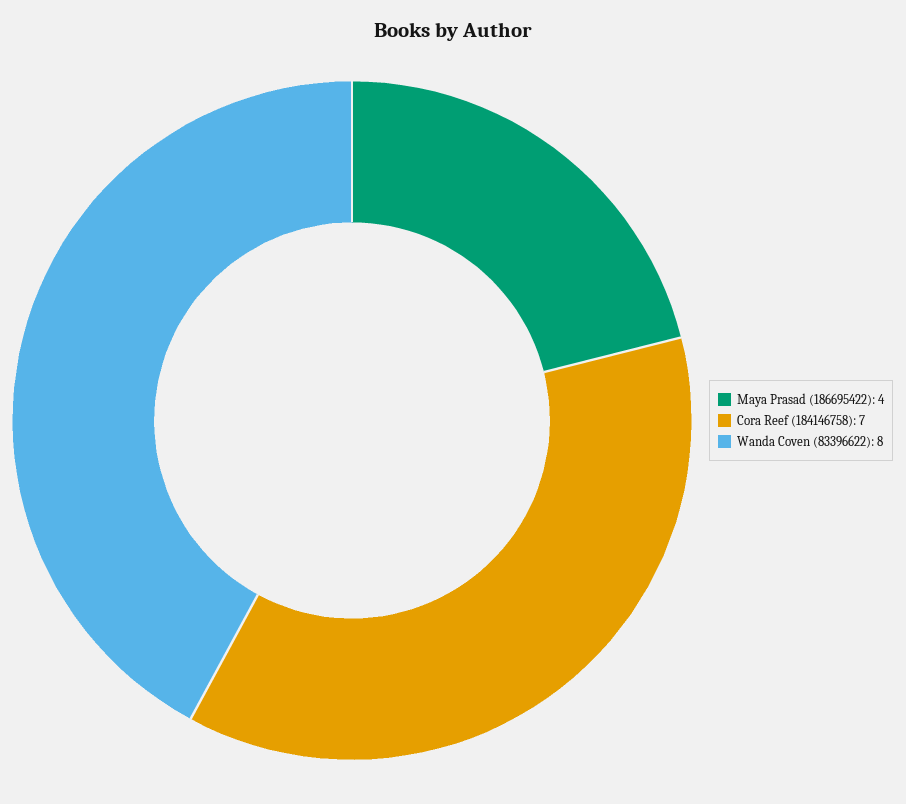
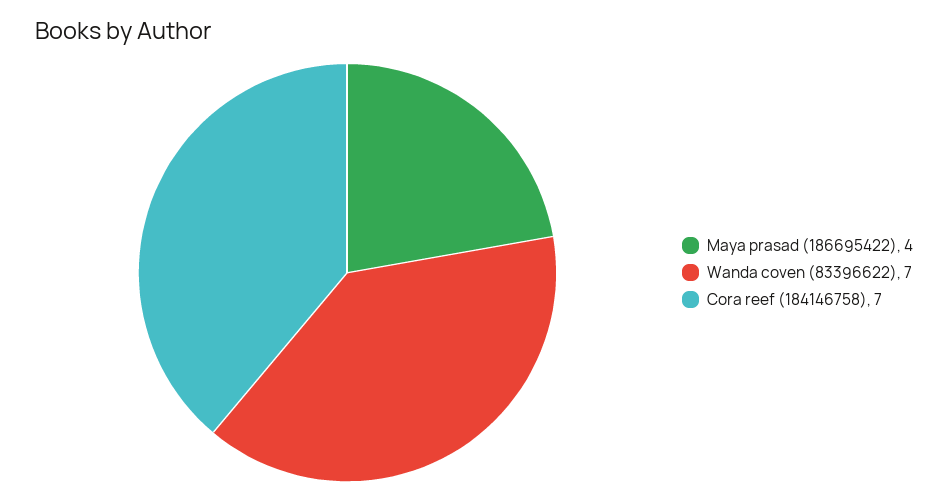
  {
    "Maya Prasad (186695422)": 4,
    "Cora Reef (184146758)": 7,
-   "Wanda Coven (83396622)": 8
+   "Wanda Coven (83396622)": 7
  }

